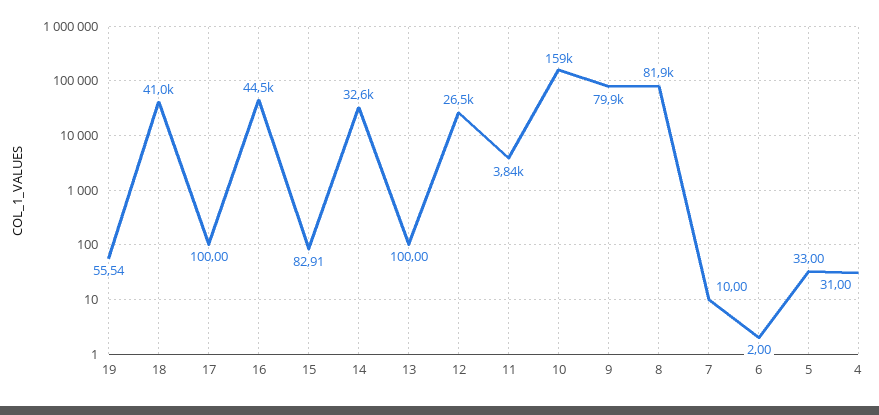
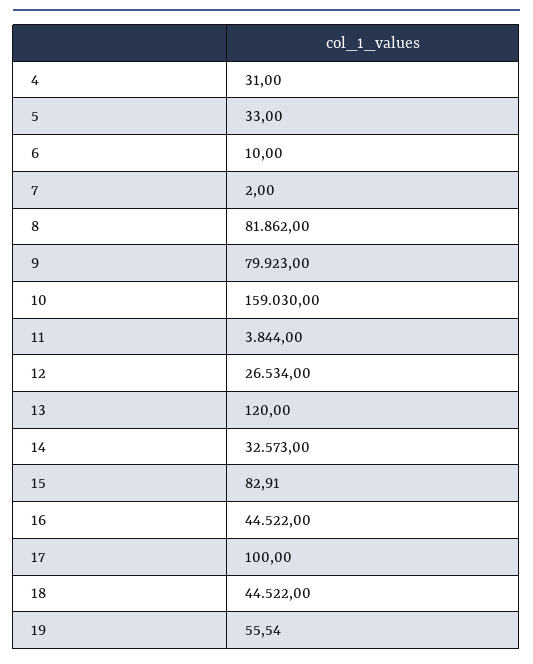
  {
    "19": 55.54,
-   "18": 41000,
+   "18": 44522,
    "17": 100,
    "16": 44522,
    "15": 82.91,
    "14": 32573,
-   "13": 100,
+   "13": 120,
    "12": 26534,
    "11": 3844,
    "10": 159030,
    "9": 79923,
    "8": 81862,
-   "7": 10,
+   "7": 2,
-   "6": 2,
+   "6": 10,
    "5": 33,
    "4": 31
  }

